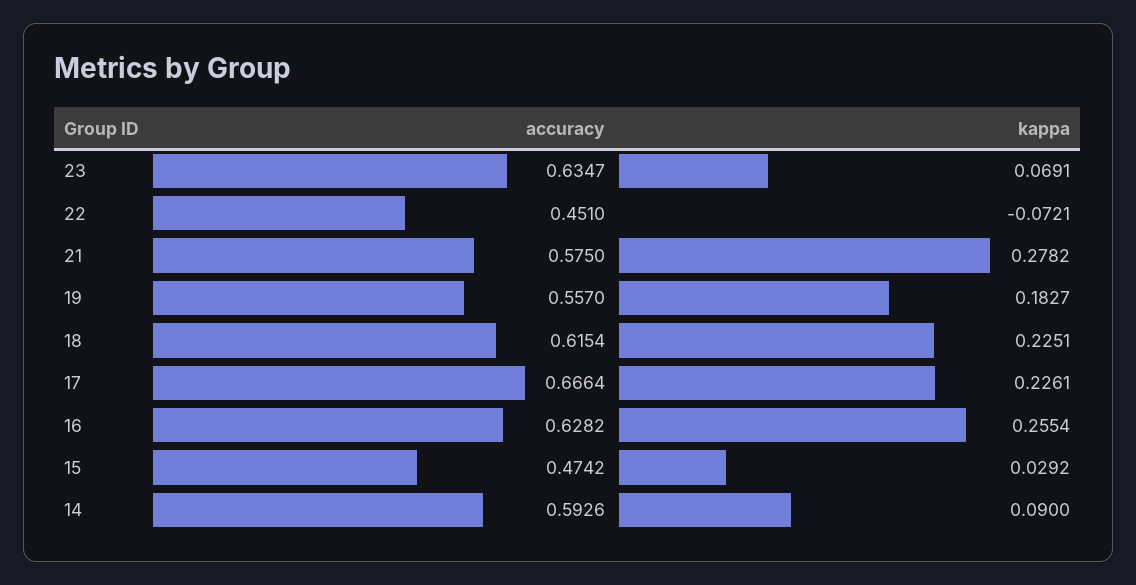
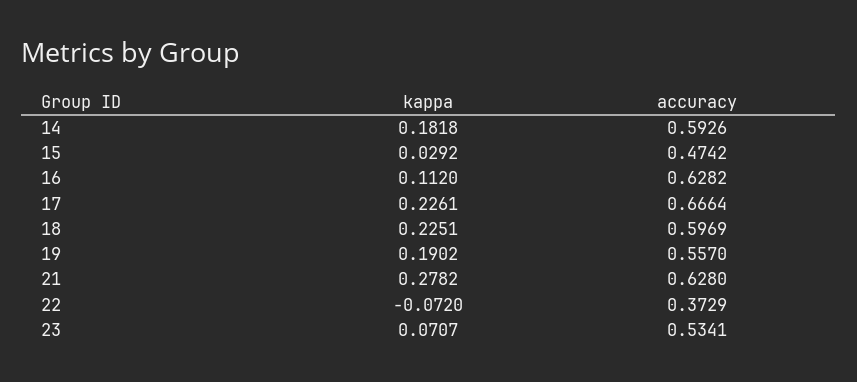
  {
    "accuracy": {
-     "23": 0.6347,
+     "23": 0.5341,
-     "22": 0.451,
+     "22": 0.3729,
-     "21": 0.575,
+     "21": 0.628,
      "19": 0.557,
-     "18": 0.6154,
+     "18": 0.5969,
      "17": 0.6664,
      "16": 0.6282,
      "15": 0.4742,
      "14": 0.5926
    },
    "kappa": {
-     "23": 0.0691,
+     "23": 0.0707,
-     "22": -0.0721,
+     "22": -0.072,
      "21": 0.2782,
-     "19": 0.1827,
+     "19": 0.1902,
      "18": 0.2251,
      "17": 0.2261,
-     "16": 0.2554,
+     "16": 0.112,
      "15": 0.0292,
-     "14": 0.09
+     "14": 0.1818
    }
  }

